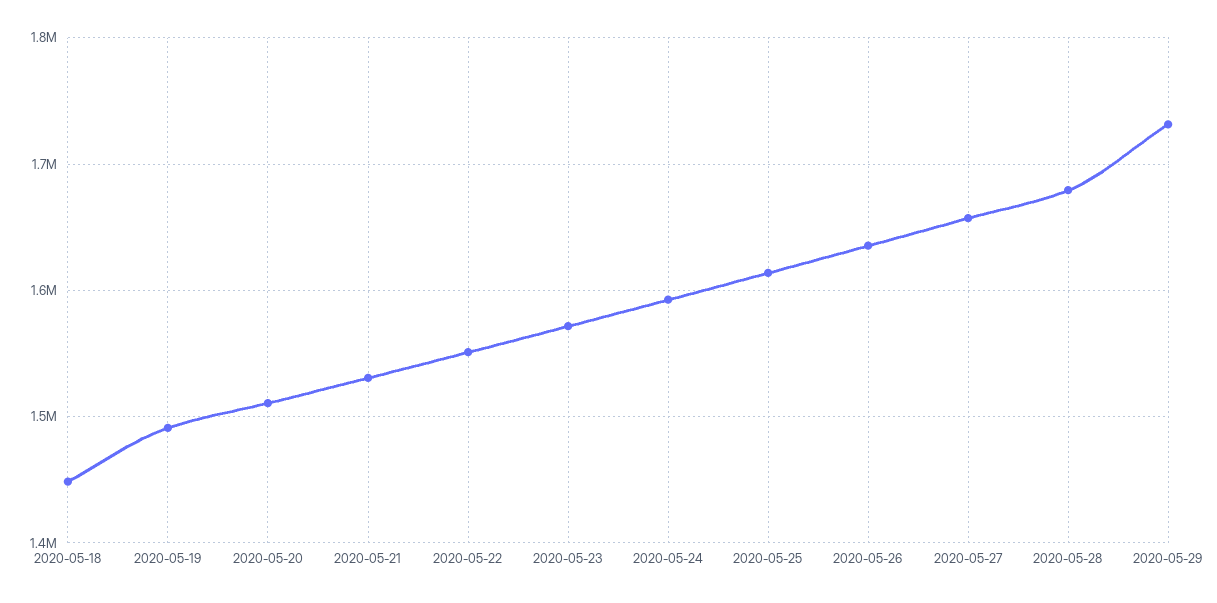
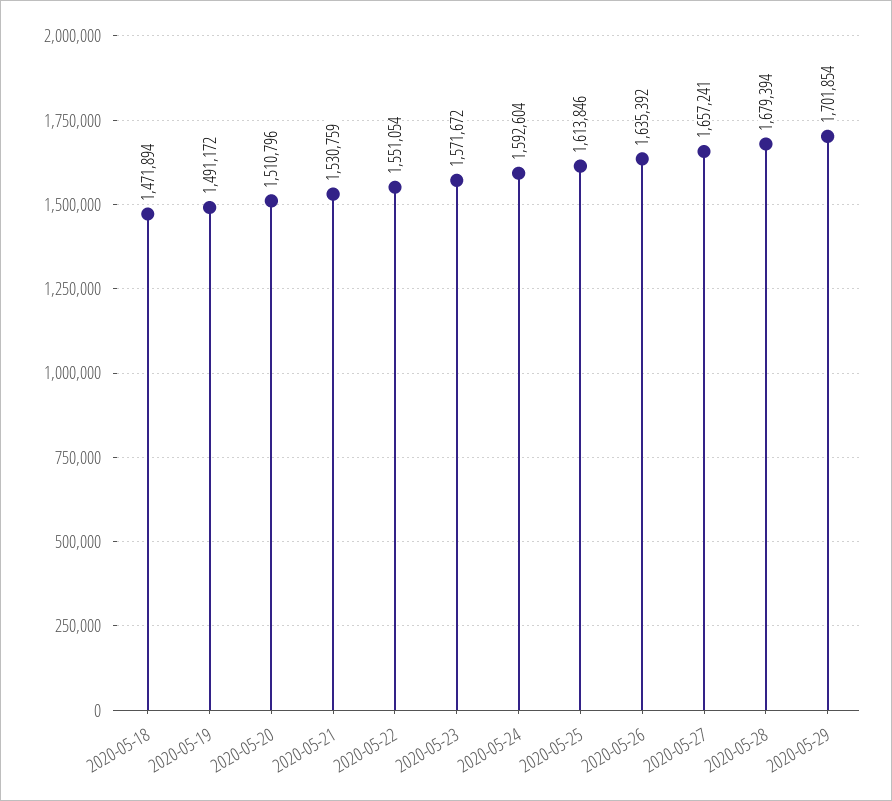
  {
-   "2020-05-18": 1450000,
+   "2020-05-18": 1471894,
    "2020-05-19": 1491172,
    "2020-05-20": 1510796,
    "2020-05-21": 1530759,
    "2020-05-22": 1551054,
    "2020-05-23": 1571672,
    "2020-05-24": 1592604,
    "2020-05-25": 1613846,
    "2020-05-26": 1635392,
    "2020-05-27": 1657241,
    "2020-05-28": 1679394,
-   "2020-05-29": 1730000
+   "2020-05-29": 1701854
  }

